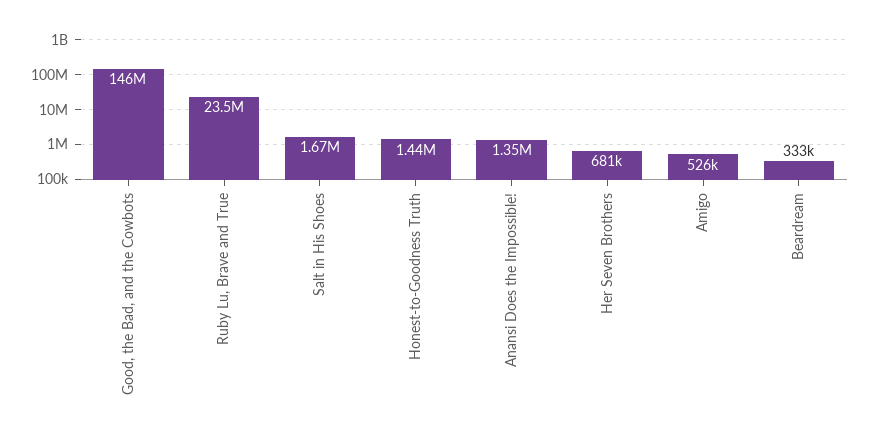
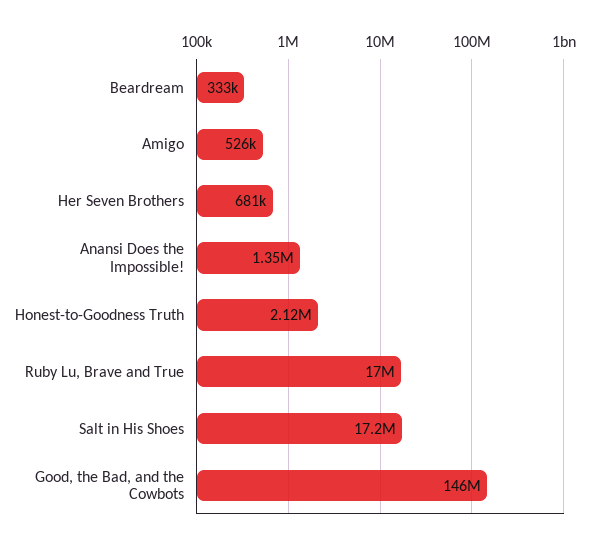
  {
    "Good, the Bad, and the Cowbots": 146000000,
-   "Ruby Lu, Brave and True": 23500000,
+   "Ruby Lu, Brave and True": 17000000,
-   "Salt in His Shoes": 1670000,
+   "Salt in His Shoes": 17200000,
-   "Honest-to-Goodness Truth": 1440000,
+   "Honest-to-Goodness Truth": 2120000,
    "Anansi Does the Impossible!": 1350000,
    "Her Seven Brothers": 681000,
    "Amigo": 526000,
    "Beardream": 333000
  }

